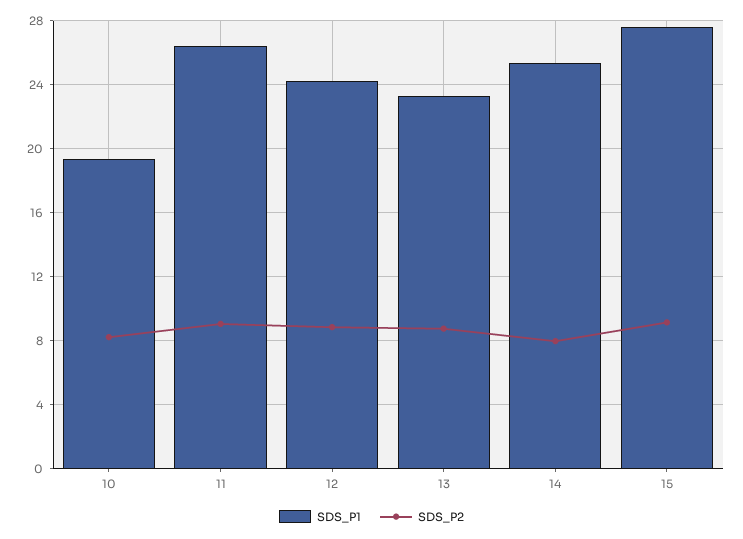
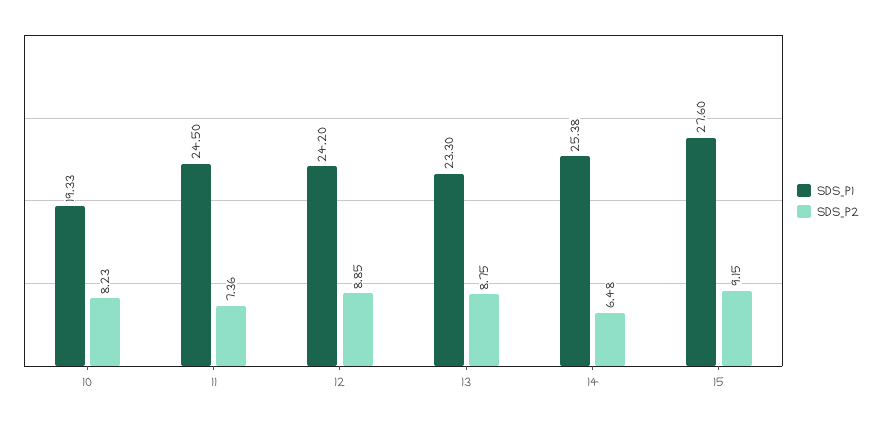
  {
    "SDS_P1": {
      "10": 19.33,
-     "11": 26.5,
+     "11": 24.5,
      "12": 24.2,
      "13": 23.3,
      "14": 25.38,
      "15": 27.6
    },
    "SDS_P2": {
      "10": 8.23,
-     "11": 9,
+     "11": 7.36,
      "12": 8.85,
      "13": 8.75,
-     "14": 8,
+     "14": 6.48,
      "15": 9.15
    }
  }

